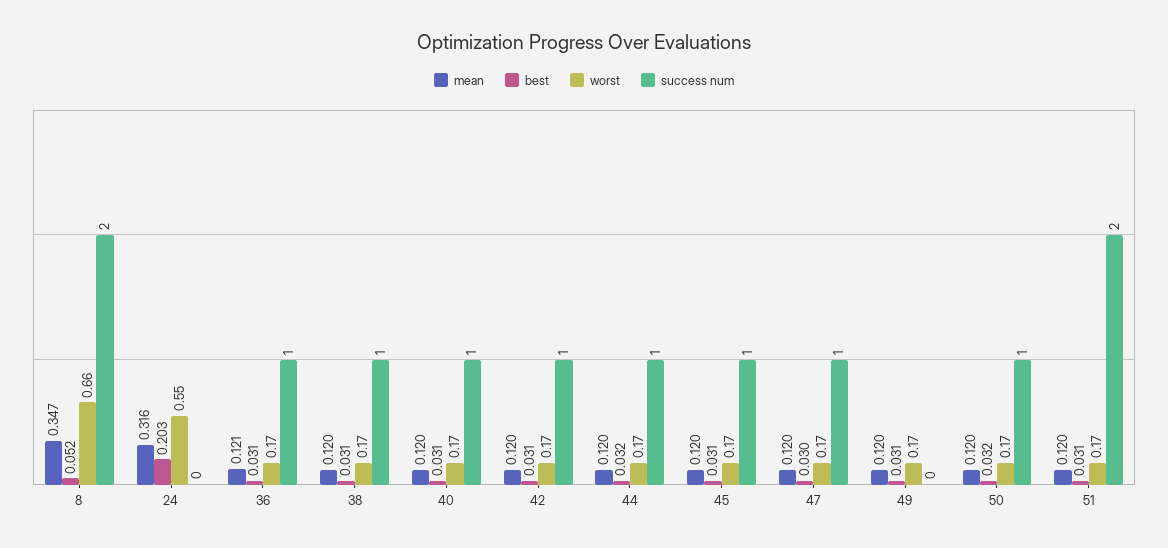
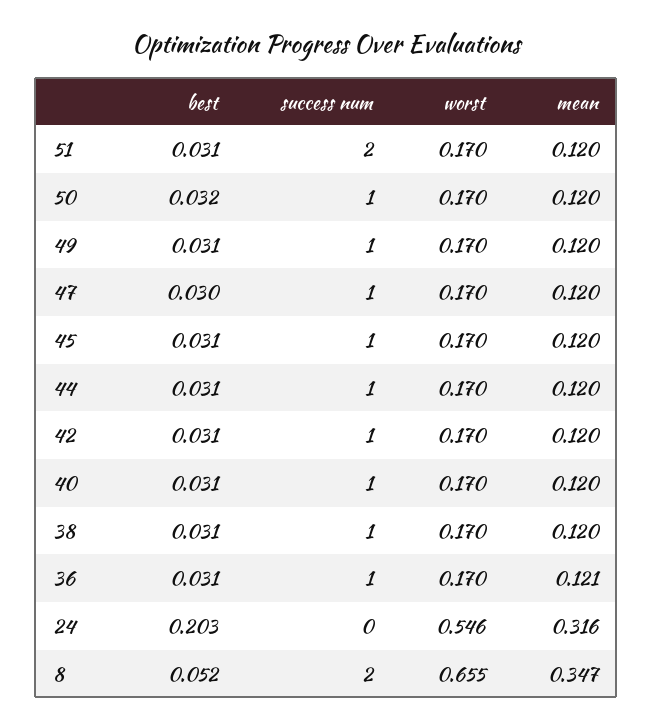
  {
    "mean": {
      "8": 0.347,
      "24": 0.316,
      "36": 0.121,
      "38": 0.12,
      "40": 0.12,
      "42": 0.12,
      "44": 0.12,
      "45": 0.12,
      "47": 0.12,
      "49": 0.12,
      "50": 0.12,
      "51": 0.12
    },
    "best": {
      "8": 0.052,
      "24": 0.203,
      "36": 0.031,
      "38": 0.031,
      "40": 0.031,
      "42": 0.031,
-     "44": 0.032,
+     "44": 0.031,
      "45": 0.031,
      "47": 0.03,
      "49": 0.031,
      "50": 0.032,
      "51": 0.031
    },
    "worst": {
      "8": 0.655,
      "24": 0.546,
      "36": 0.17,
      "38": 0.17,
      "40": 0.17,
      "42": 0.17,
      "44": 0.17,
      "45": 0.17,
      "47": 0.17,
      "49": 0.17,
      "50": 0.17,
      "51": 0.17
    },
    "success num": {
      "8": 2,
      "24": 0,
      "36": 1,
      "38": 1,
      "40": 1,
      "42": 1,
      "44": 1,
      "45": 1,
      "47": 1,
-     "49": 0,
+     "49": 1,
      "50": 1,
      "51": 2
    }
  }

